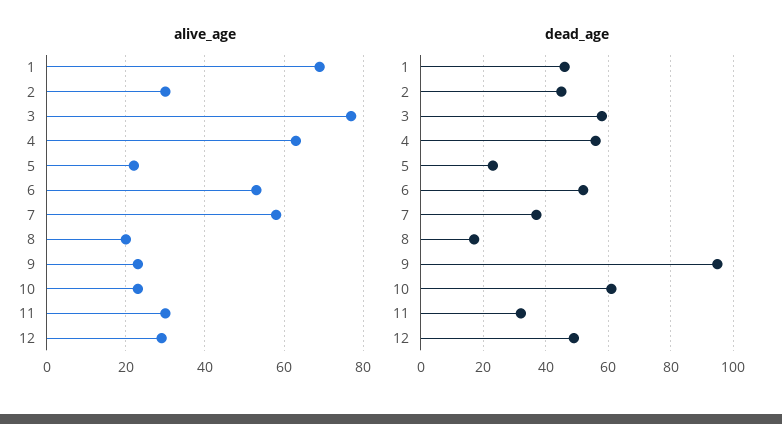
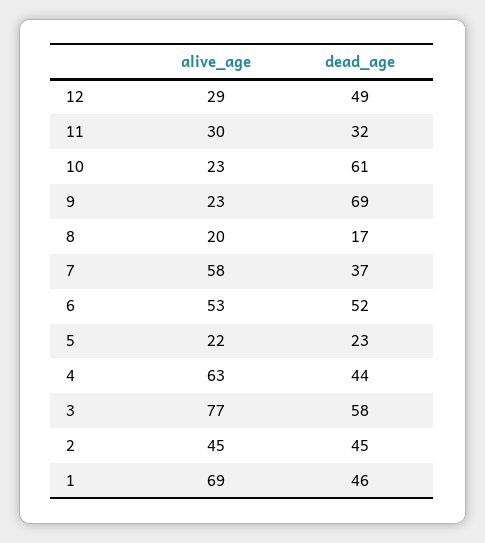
  {
    "alive_age": {
      "1": 69,
-     "2": 30,
+     "2": 45,
      "3": 77,
      "4": 63,
      "5": 22,
      "6": 53,
      "7": 58,
      "8": 20,
      "9": 23,
      "10": 23,
      "11": 30,
      "12": 29
    },
    "dead_age": {
      "1": 46,
      "2": 45,
      "3": 58,
-     "4": 55,
+     "4": 44,
      "5": 23,
      "6": 52,
      "7": 37,
      "8": 17,
-     "9": 95,
+     "9": 69,
      "10": 61,
      "11": 32,
      "12": 49
    }
  }

